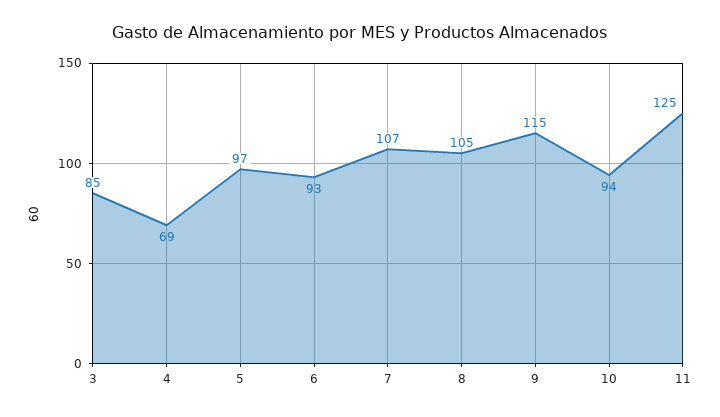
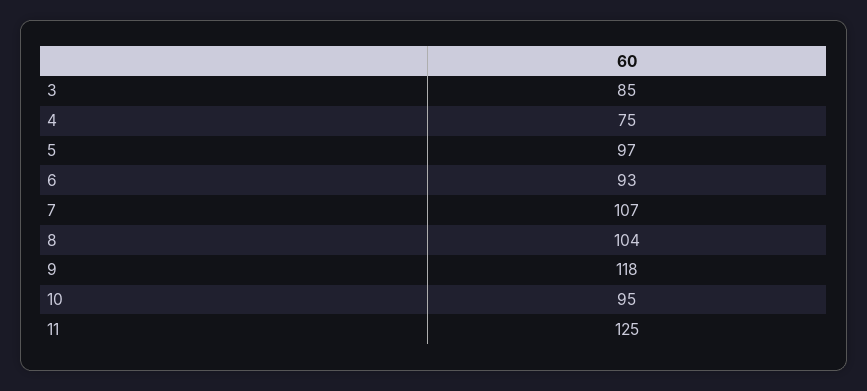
  {
    "3": 85,
-   "4": 69,
+   "4": 75,
    "5": 97,
    "6": 93,
    "7": 107,
-   "8": 105,
+   "8": 104,
-   "9": 115,
+   "9": 118,
-   "10": 94,
+   "10": 95,
    "11": 125
  }

